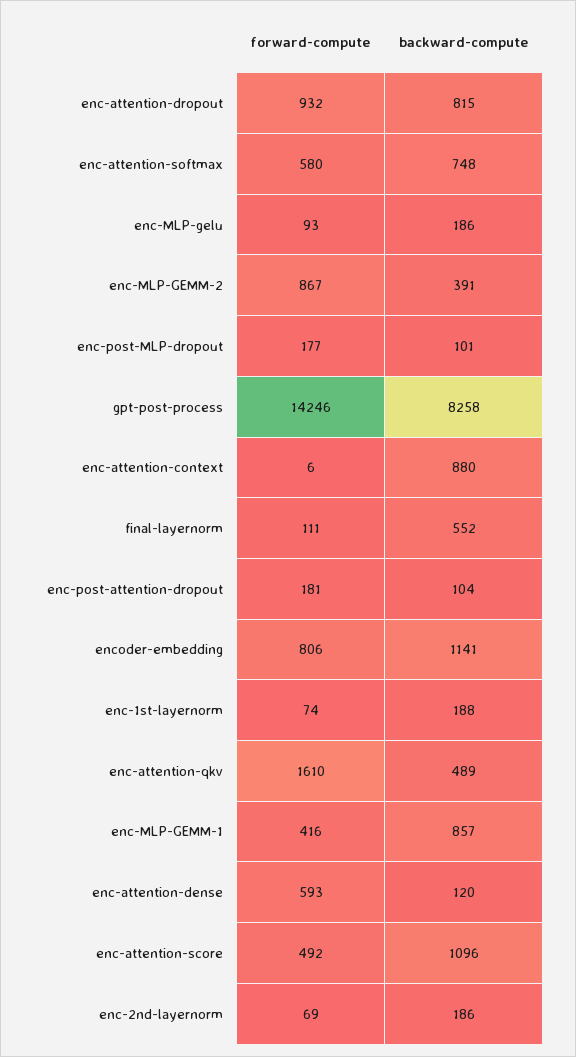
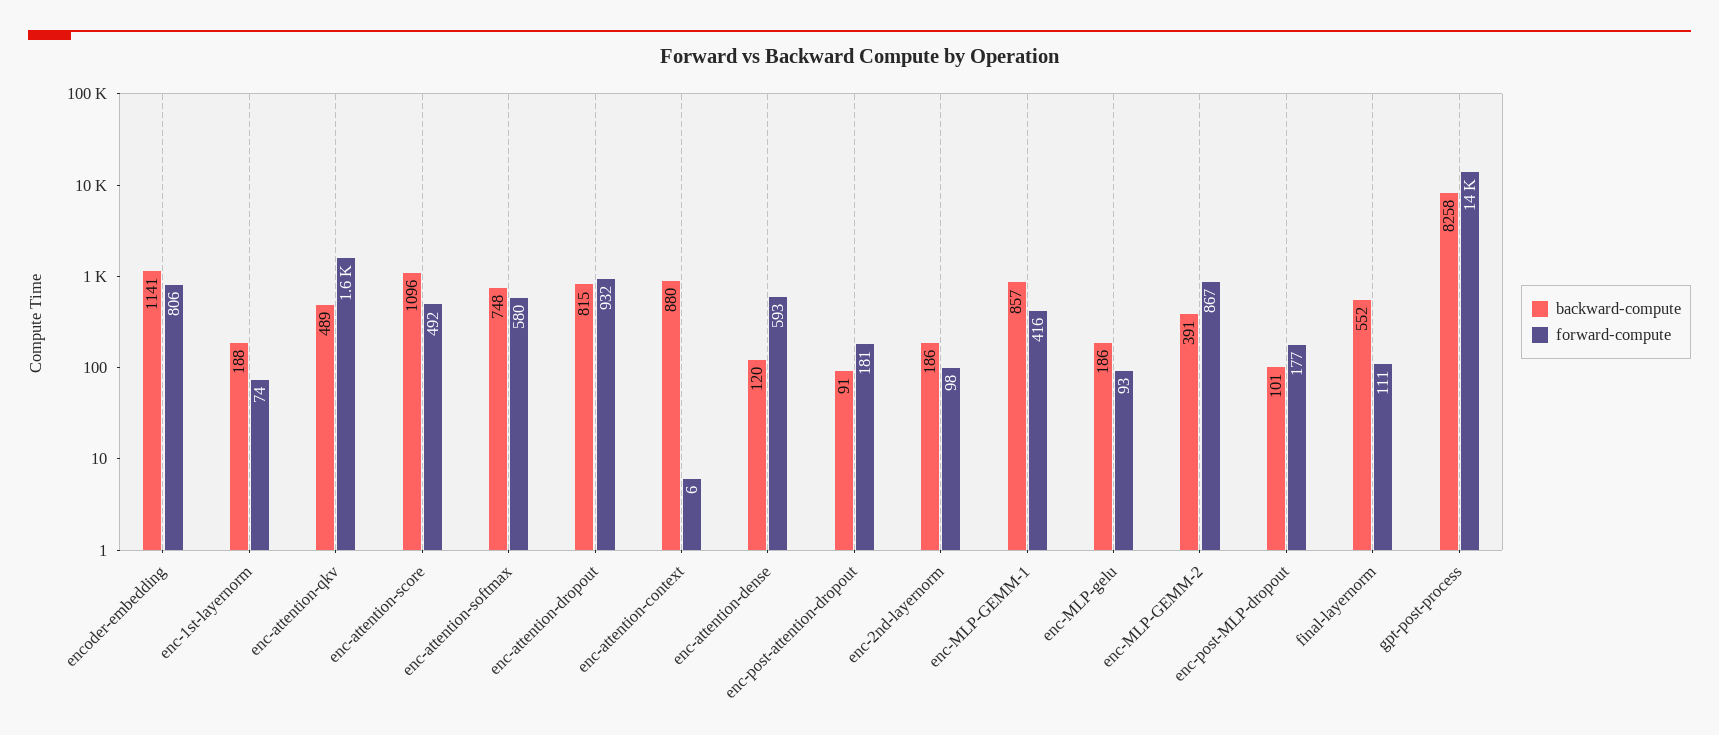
  {
    "forward-compute": {
      "enc-attention-dropout": 932,
      "enc-attention-softmax": 580,
      "enc-MLP-gelu": 93,
      "enc-MLP-GEMM-2": 867,
      "enc-post-MLP-dropout": 177,
      "gpt-post-process": 14246,
      "enc-attention-context": 6,
      "final-layernorm": 111,
      "enc-post-attention-dropout": 181,
      "encoder-embedding": 806,
      "enc-1st-layernorm": 74,
      "enc-attention-qkv": 1610,
      "enc-MLP-GEMM-1": 416,
      "enc-attention-dense": 593,
      "enc-attention-score": 492,
-     "enc-2nd-layernorm": 69
+     "enc-2nd-layernorm": 98
    },
    "backward-compute": {
      "enc-attention-dropout": 815,
      "enc-attention-softmax": 748,
      "enc-MLP-gelu": 186,
      "enc-MLP-GEMM-2": 391,
      "enc-post-MLP-dropout": 101,
      "gpt-post-process": 8258,
      "enc-attention-context": 880,
      "final-layernorm": 552,
-     "enc-post-attention-dropout": 104,
+     "enc-post-attention-dropout": 91,
      "encoder-embedding": 1141,
      "enc-1st-layernorm": 188,
      "enc-attention-qkv": 489,
      "enc-MLP-GEMM-1": 857,
      "enc-attention-dense": 120,
      "enc-attention-score": 1096,
      "enc-2nd-layernorm": 186
    }
  }

